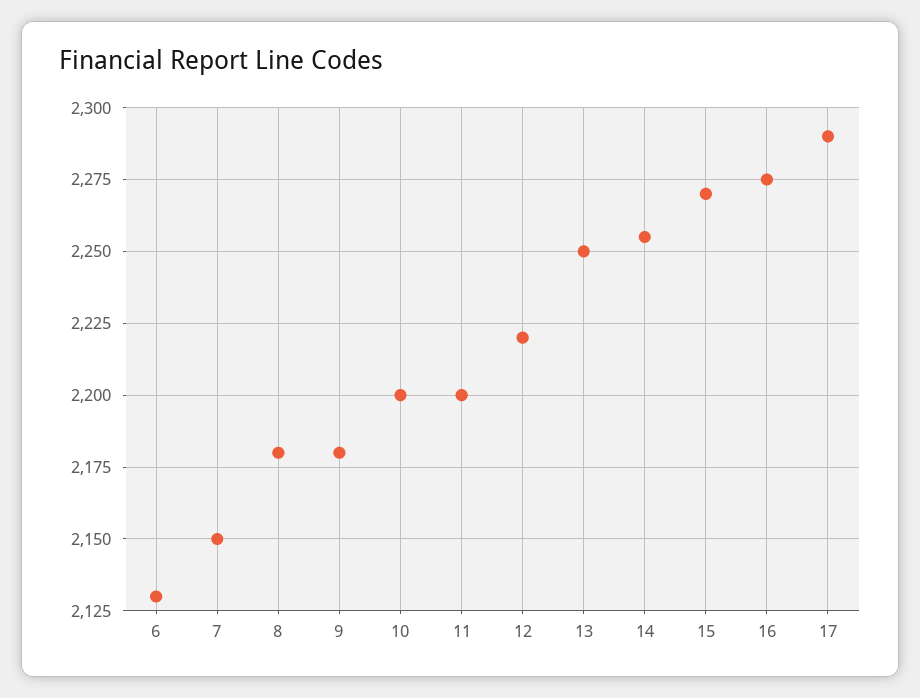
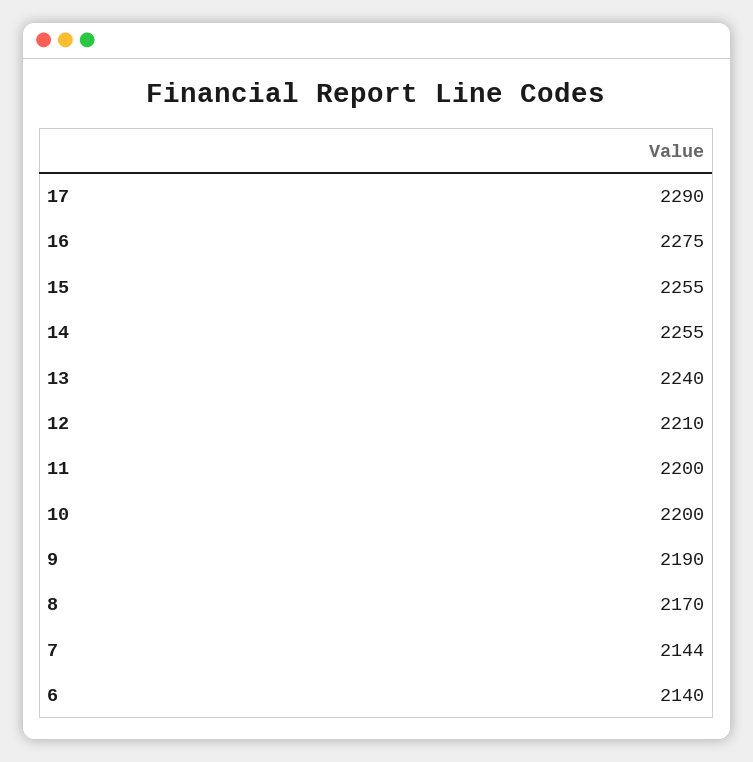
  {
-   "6": 2130,
+   "6": 2140,
-   "7": 2150,
+   "7": 2144,
-   "8": 2180,
+   "8": 2170,
-   "9": 2180,
+   "9": 2190,
    "10": 2200,
    "11": 2200,
-   "12": 2220,
+   "12": 2210,
-   "13": 2250,
+   "13": 2240,
    "14": 2255,
-   "15": 2270,
+   "15": 2255,
    "16": 2275,
    "17": 2290
  }

